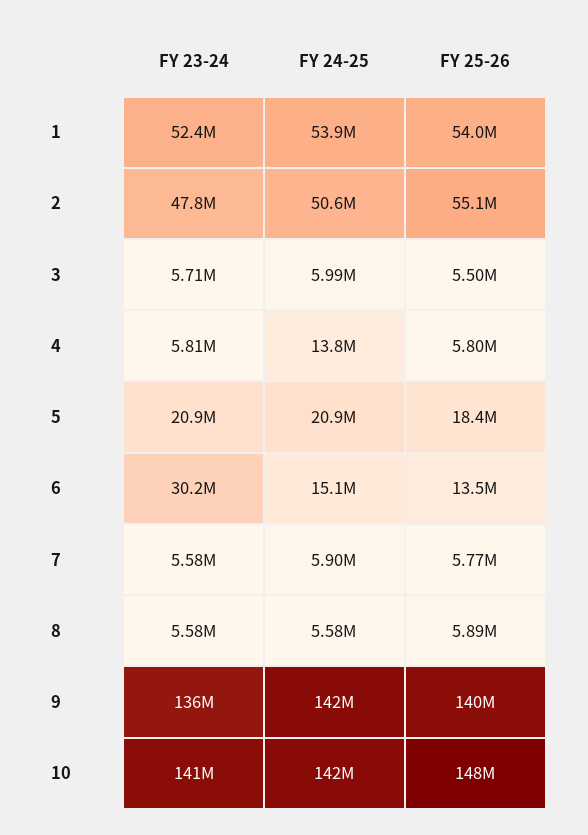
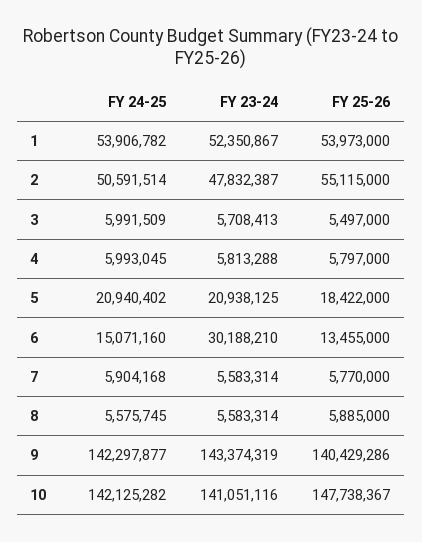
  {
    "FY 23-24": {
      "1": 52350867,
      "2": 47832387,
      "3": 5708413,
      "4": 5813288,
      "5": 20938125,
      "6": 30188210,
      "7": 5583314,
      "8": 5583314,
-     "9": 136000000,
+     "9": 143374319,
      "10": 141051116
    },
    "FY 24-25": {
      "1": 53906782,
      "2": 50591514,
      "3": 5991509,
-     "4": 13800000,
+     "4": 5993045,
      "5": 20940402,
      "6": 15071160,
      "7": 5904168,
      "8": 5575745,
      "9": 142297877,
      "10": 142125282
    },
    "FY 25-26": {
      "1": 53973000,
      "2": 55115000,
      "3": 5497000,
      "4": 5797000,
      "5": 18422000,
      "6": 13455000,
      "7": 5770000,
      "8": 5885000,
      "9": 140429286,
      "10": 147738367
    }
  }

